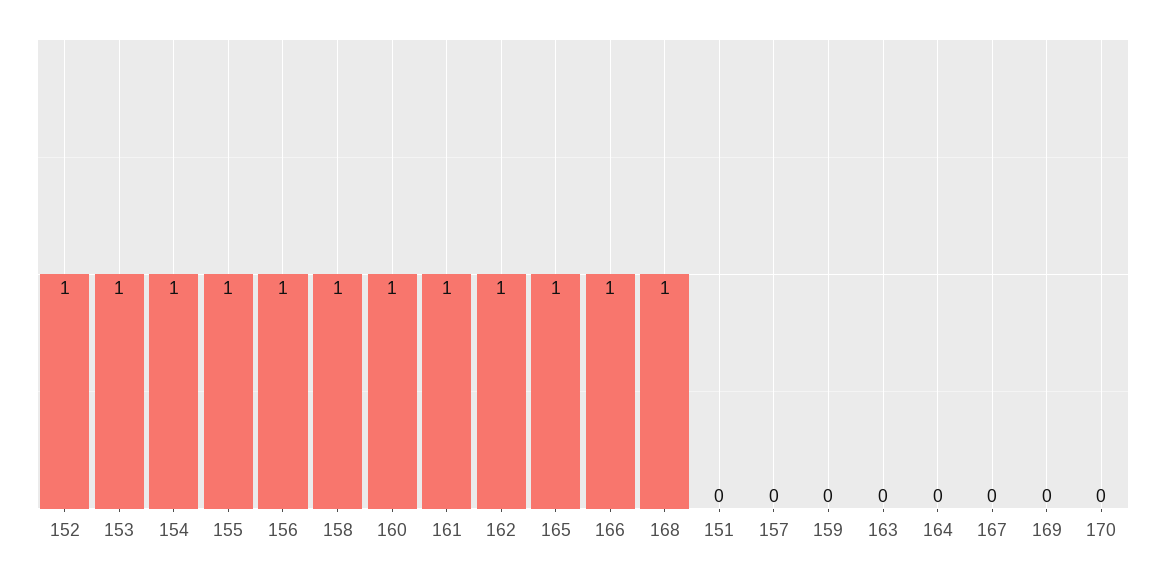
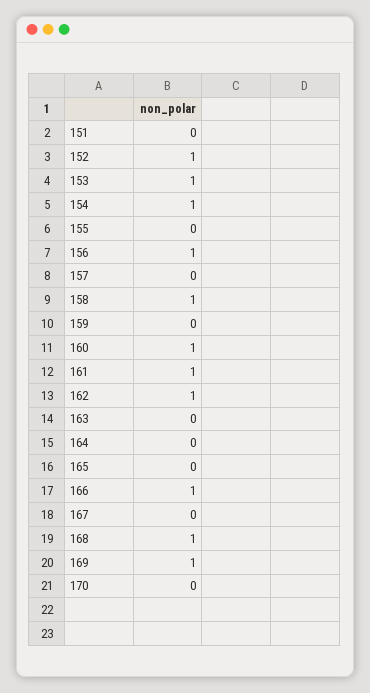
  {
    "152": 1,
    "153": 1,
    "154": 1,
-   "155": 1,
+   "155": 0,
    "156": 1,
    "158": 1,
    "160": 1,
    "161": 1,
    "162": 1,
-   "165": 1,
+   "165": 0,
    "166": 1,
    "168": 1,
    "151": 0,
    "157": 0,
    "159": 0,
    "163": 0,
    "164": 0,
    "167": 0,
-   "169": 0,
+   "169": 1,
    "170": 0
  }

